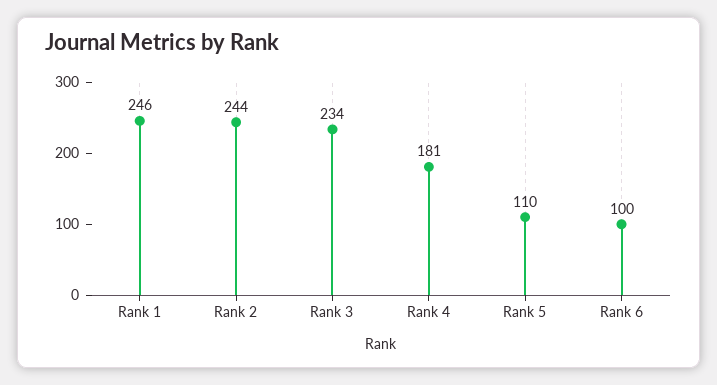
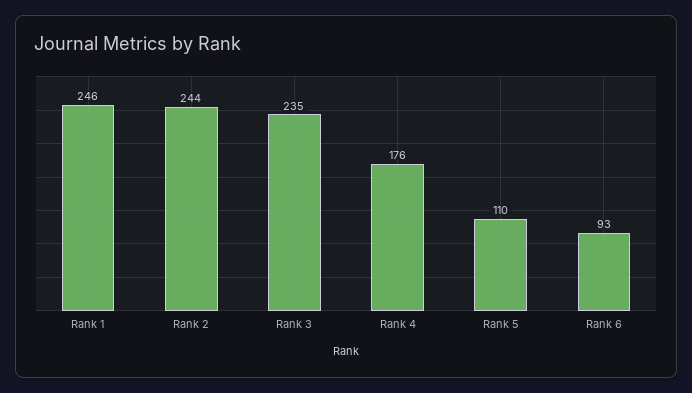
  {
    "Rank 1": 246,
    "Rank 2": 244,
-   "Rank 3": 234,
+   "Rank 3": 235,
-   "Rank 4": 181,
+   "Rank 4": 176,
    "Rank 5": 110,
-   "Rank 6": 100
+   "Rank 6": 93
  }

